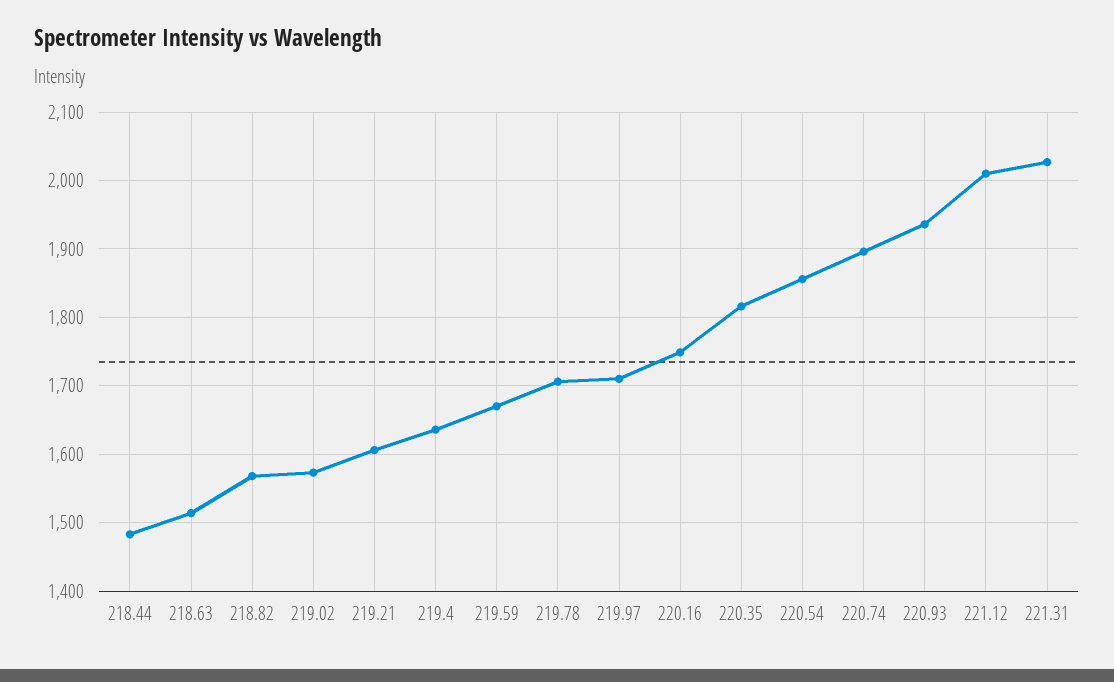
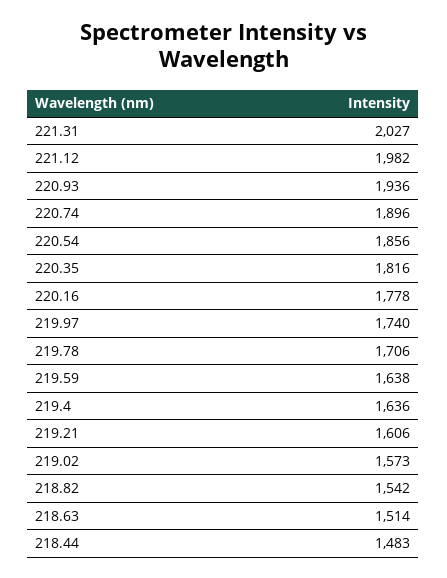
  {
    "218.44": 1483,
    "218.63": 1514,
-   "218.82": 1570,
+   "218.82": 1542,
    "219.02": 1573,
    "219.21": 1606,
    "219.4": 1636,
-   "219.59": 1670,
+   "219.59": 1638,
    "219.78": 1706,
-   "219.97": 1710,
+   "219.97": 1740,
-   "220.16": 1750,
+   "220.16": 1778,
    "220.35": 1816,
    "220.54": 1856,
    "220.74": 1896,
    "220.93": 1936,
-   "221.12": 2010,
+   "221.12": 1982,
    "221.31": 2027
  }

